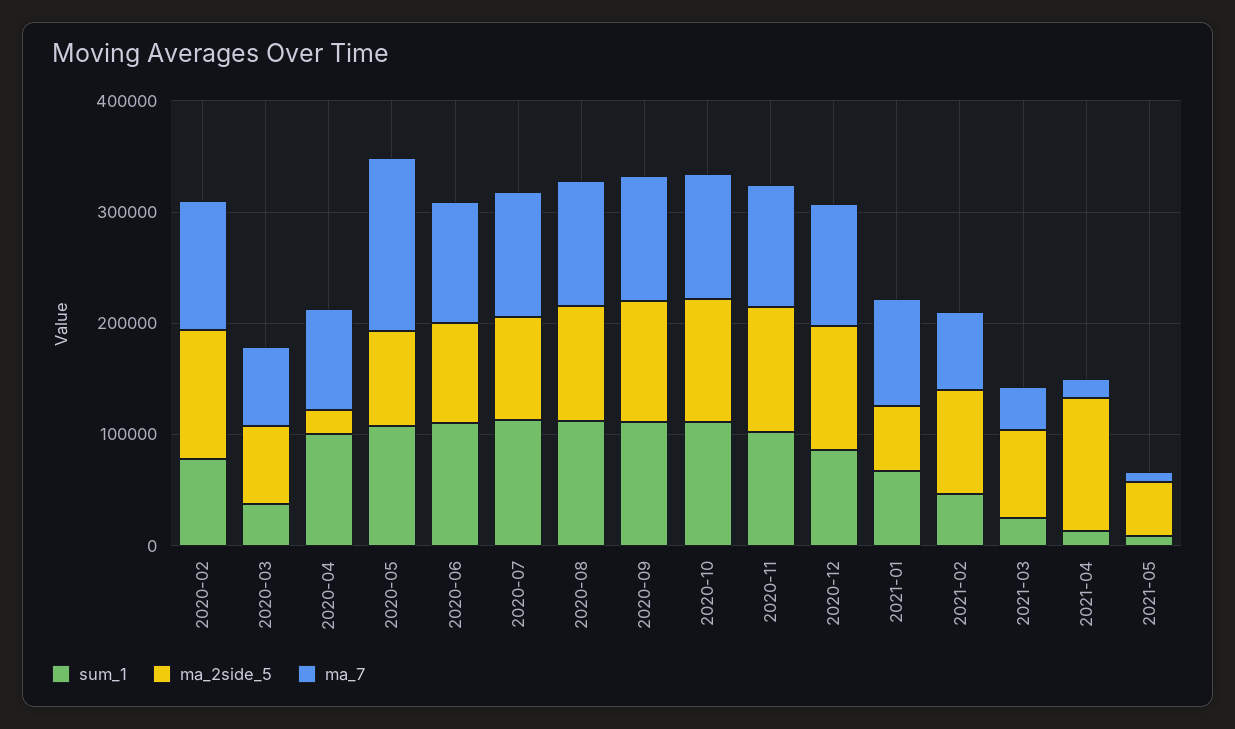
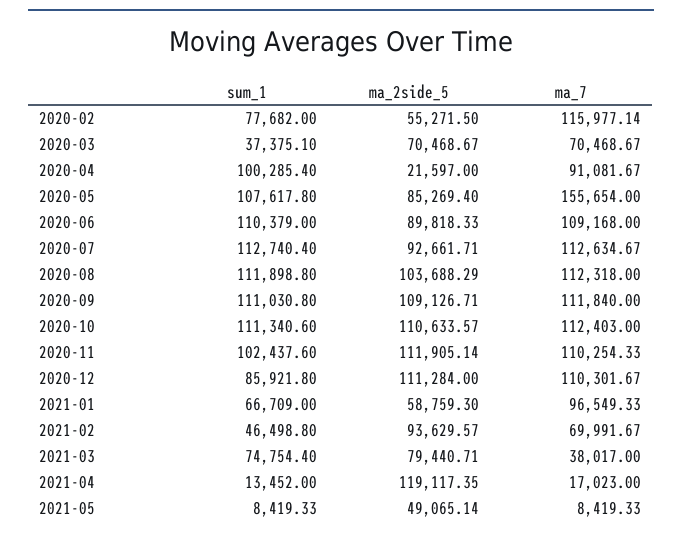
  {
    "sum_1": {
      "2020-02": 77682,
      "2020-03": 37375.1,
      "2020-04": 100285.4,
      "2020-05": 107617.8,
      "2020-06": 110379,
      "2020-07": 112740.4,
      "2020-08": 111898.8,
      "2020-09": 111030.8,
      "2020-10": 111340.6,
      "2020-11": 102437.6,
      "2020-12": 85921.8,
      "2021-01": 66709,
      "2021-02": 46498.8,
-     "2021-03": 20000,
+     "2021-03": 74754.4,
      "2021-04": 13452,
      "2021-05": 8419.33
    },
    "ma_2side_5": {
-     "2020-02": 120000,
+     "2020-02": 55271.5,
      "2020-03": 70468.67,
      "2020-04": 21597,
      "2020-05": 85269.4,
      "2020-06": 89818.33,
      "2020-07": 92661.71,
      "2020-08": 103688.29,
      "2020-09": 109126.71,
      "2020-10": 110633.57,
      "2020-11": 111905.14,
      "2020-12": 111284,
      "2021-01": 58759.3,
      "2021-02": 93629.57,
      "2021-03": 79440.71,
      "2021-04": 119117.35,
      "2021-05": 49065.14
    },
    "ma_7": {
      "2020-02": 115977.14,
      "2020-03": 70468.67,
      "2020-04": 91081.67,
      "2020-05": 155654,
      "2020-06": 109168,
      "2020-07": 112634.67,
      "2020-08": 112318,
      "2020-09": 111840,
      "2020-10": 112403,
      "2020-11": 110254.33,
      "2020-12": 110301.67,
      "2021-01": 96549.33,
      "2021-02": 69991.67,
      "2021-03": 38017,
      "2021-04": 17023,
      "2021-05": 8419.33
    }
  }

